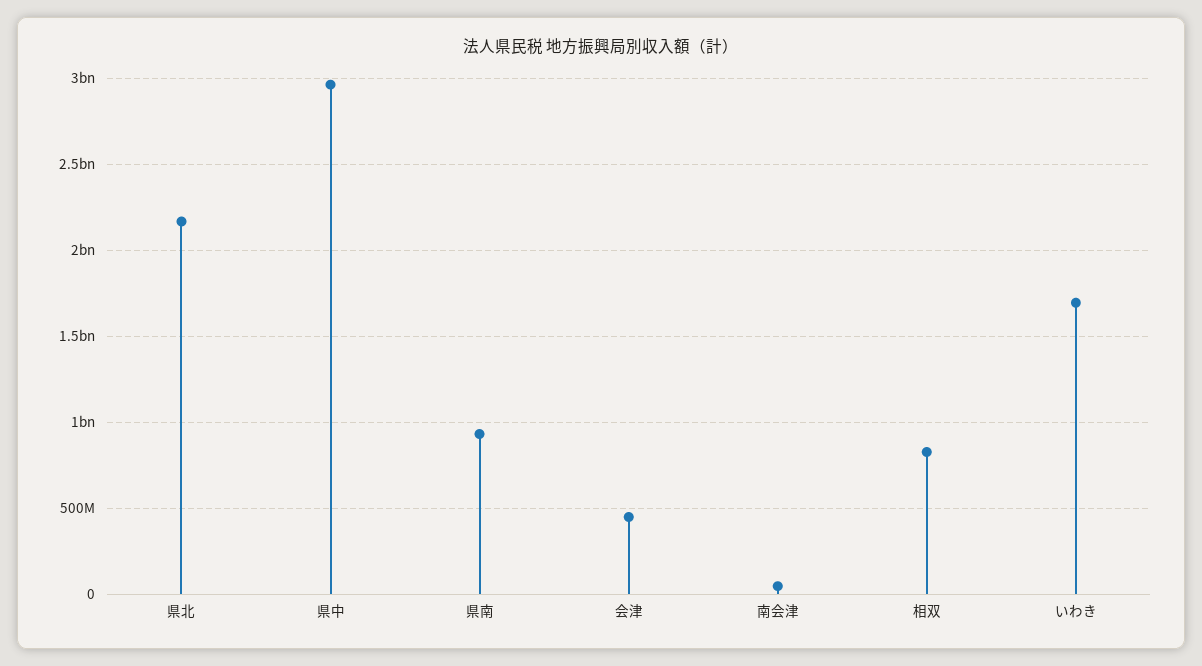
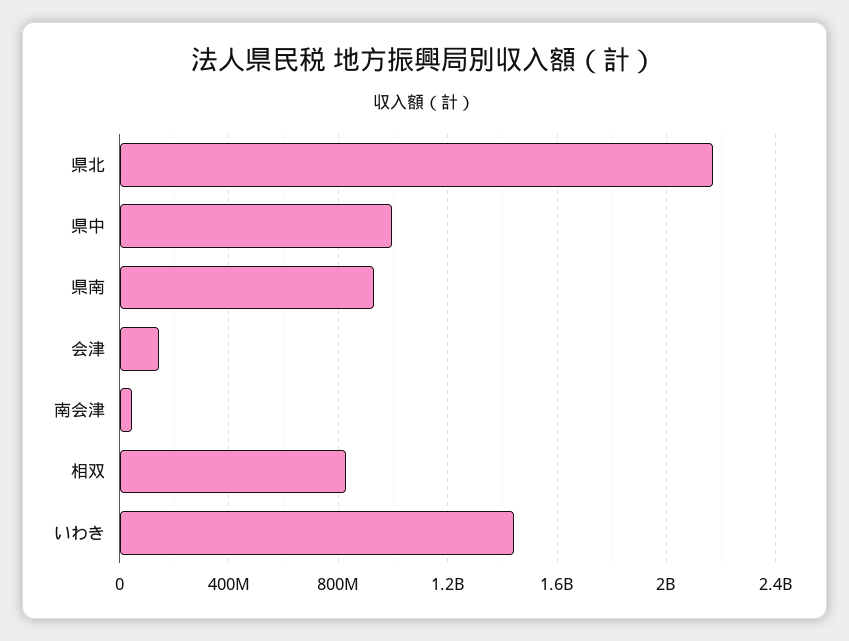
  {
    "県北": 2150000000,
-   "県中": 2950000000,
+   "県中": 1000000000,
    "県南": 950000000,
-   "会津": 450000000,
+   "会津": 150000000,
    "南会津": 50000000,
    "相双": 850000000,
-   "いわき": 1700000000
+   "いわき": 1450000000
  }

